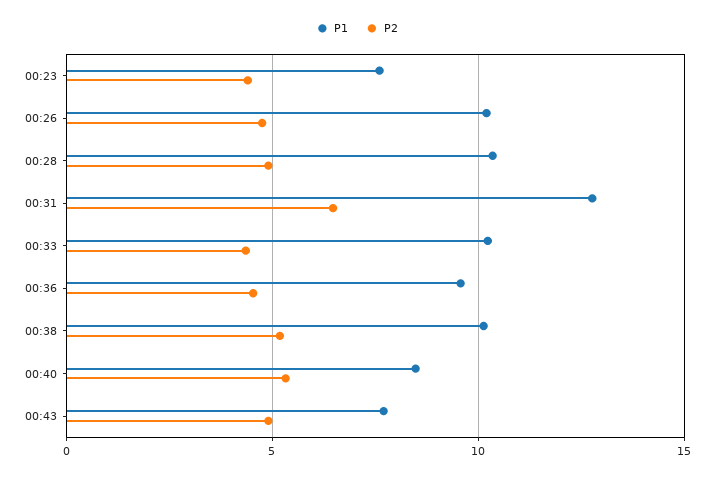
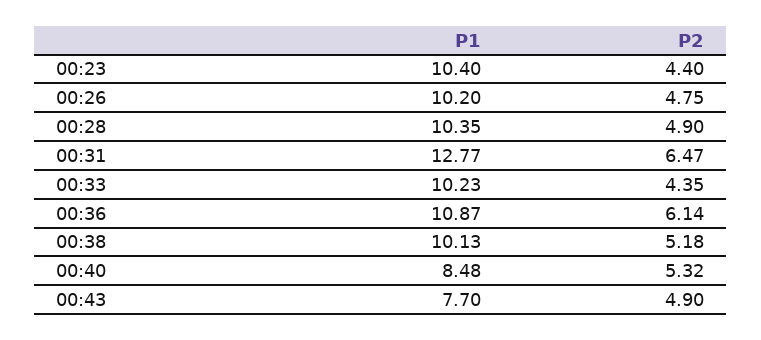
  {
    "P1": {
-     "00:23": 7.5,
+     "00:23": 10.4,
      "00:26": 10.2,
      "00:28": 10.35,
      "00:31": 12.77,
      "00:33": 10.23,
-     "00:36": 9.5,
+     "00:36": 10.87,
      "00:38": 10.13,
      "00:40": 8.48,
      "00:43": 7.7
    },
    "P2": {
      "00:23": 4.4,
      "00:26": 4.75,
      "00:28": 4.9,
      "00:31": 6.47,
      "00:33": 4.35,
-     "00:36": 4.5,
+     "00:36": 6.14,
      "00:38": 5.18,
      "00:40": 5.32,
      "00:43": 4.9
    }
  }

